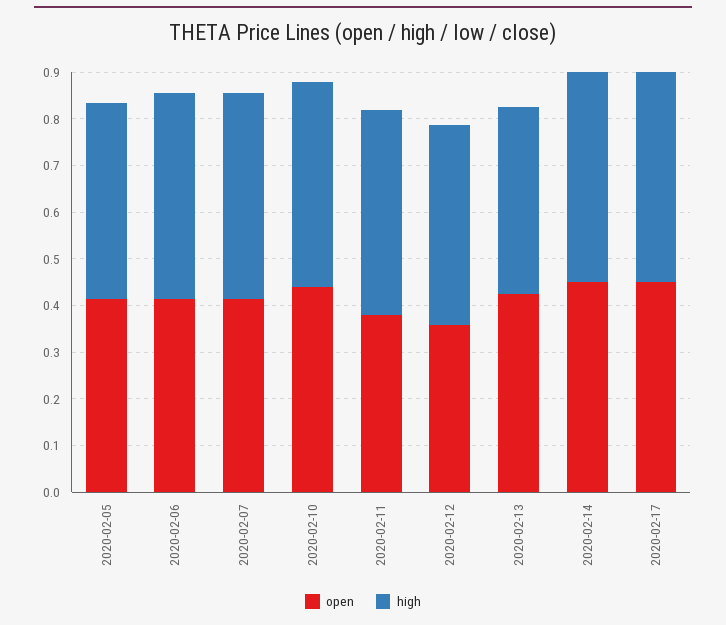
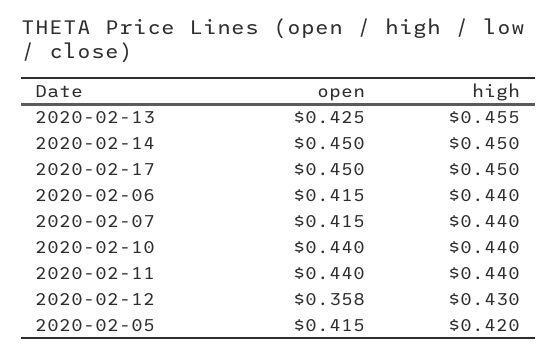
  {
    "open": {
      "2020-02-05": 0.415,
      "2020-02-06": 0.415,
      "2020-02-07": 0.415,
      "2020-02-10": 0.44,
-     "2020-02-11": 0.38,
+     "2020-02-11": 0.44,
      "2020-02-12": 0.358,
      "2020-02-13": 0.425,
      "2020-02-14": 0.45,
      "2020-02-17": 0.45
    },
    "high": {
      "2020-02-05": 0.42,
      "2020-02-06": 0.44,
      "2020-02-07": 0.44,
      "2020-02-10": 0.44,
      "2020-02-11": 0.44,
      "2020-02-12": 0.43,
-     "2020-02-13": 0.4,
+     "2020-02-13": 0.455,
      "2020-02-14": 0.45,
      "2020-02-17": 0.45
    }
  }

